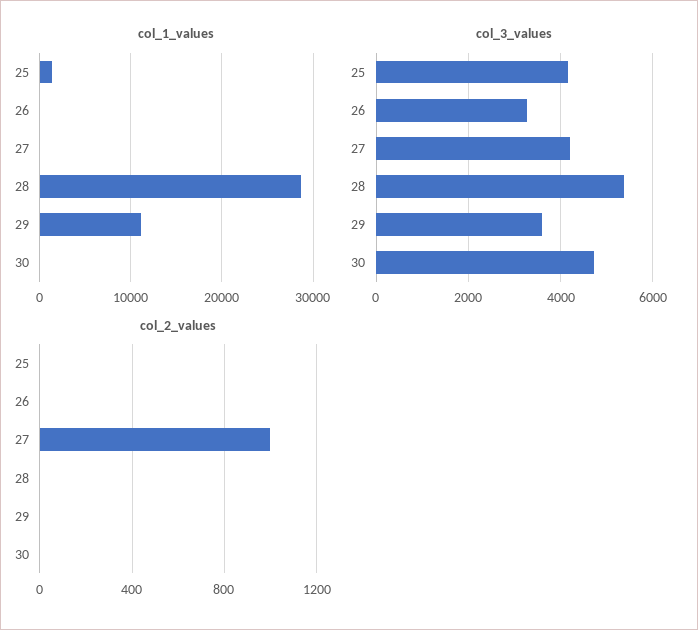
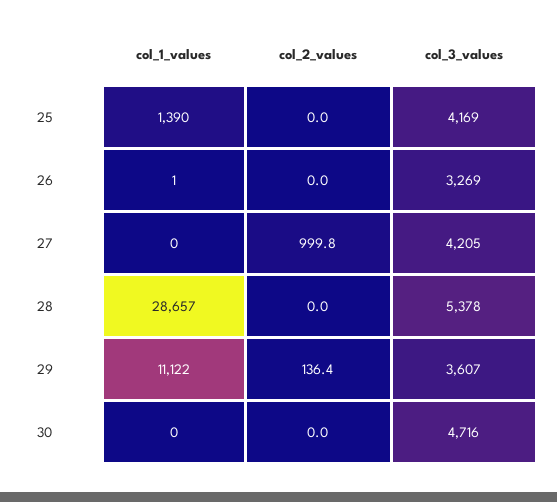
  {
    "col_1_values": {
      "25": 1390,
      "26": 1,
      "27": 0,
      "28": 28657,
      "29": 11122,
      "30": 0
    },
    "col_3_values": {
      "25": 4169,
      "26": 3269,
      "27": 4205,
      "28": 5378,
      "29": 3607,
      "30": 4716
    },
    "col_2_values": {
      "25": 0,
      "26": 0,
      "27": 999.8,
      "28": 0,
-     "29": 0,
+     "29": 136.4,
      "30": 0
    }
  }

